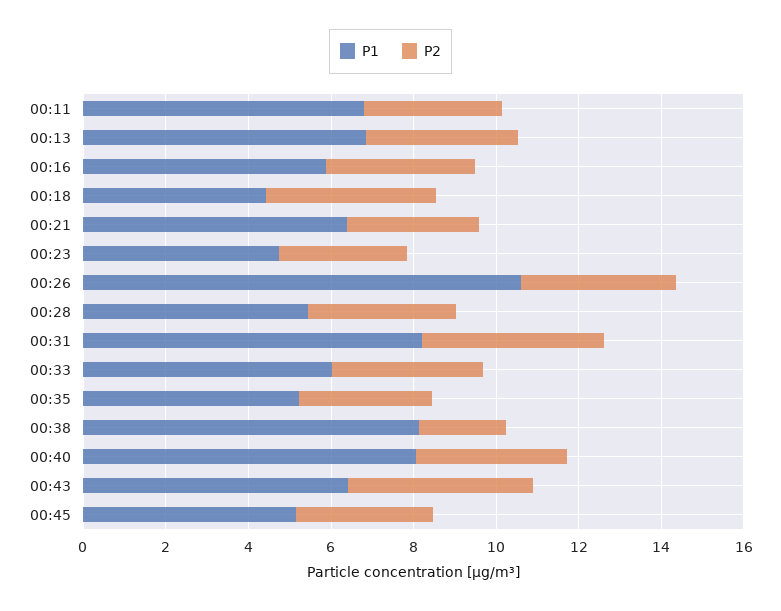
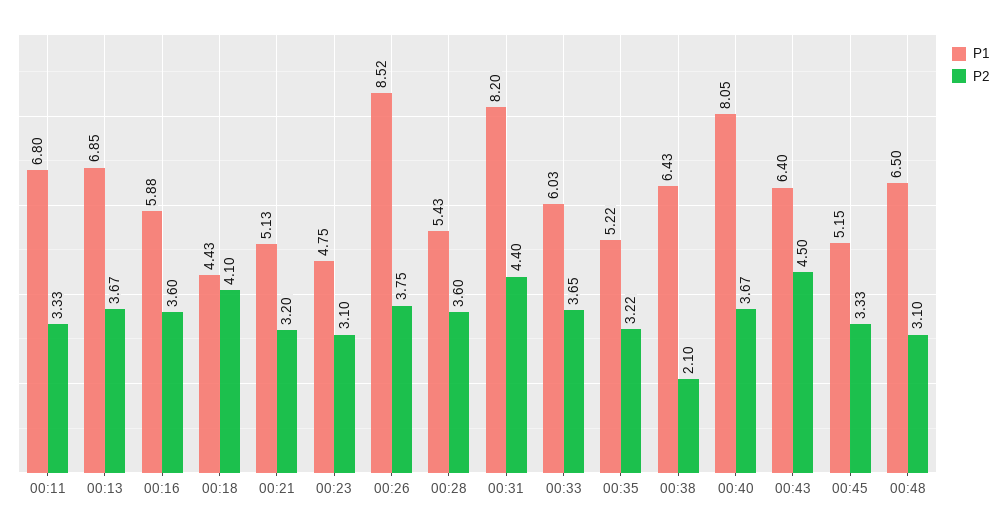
  {
    "P1": {
      "00:11": 6.8,
      "00:13": 6.85,
      "00:16": 5.88,
      "00:18": 4.43,
-     "00:21": 6.5,
+     "00:21": 5.13,
      "00:23": 4.75,
-     "00:26": 10.5,
+     "00:26": 8.52,
      "00:28": 5.43,
      "00:31": 8.2,
      "00:33": 6.03,
      "00:35": 5.22,
-     "00:38": 8,
+     "00:38": 6.43,
      "00:40": 8.05,
      "00:43": 6.4,
-     "00:45": 5.15
+     "00:45": 5.15,
+     "00:48": 6.5
    },
    "P2": {
      "00:11": 3.33,
      "00:13": 3.67,
      "00:16": 3.6,
      "00:18": 4.1,
      "00:21": 3.2,
      "00:23": 3.1,
      "00:26": 3.75,
      "00:28": 3.6,
      "00:31": 4.4,
      "00:33": 3.65,
      "00:35": 3.22,
      "00:38": 2.1,
      "00:40": 3.67,
      "00:43": 4.5,
-     "00:45": 3.33
+     "00:45": 3.33,
+     "00:48": 3.1
    }
  }

